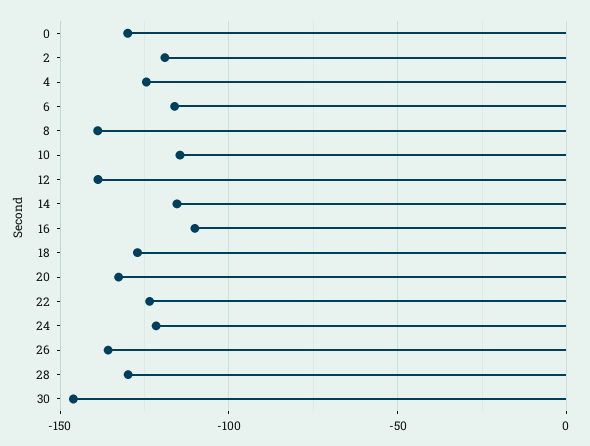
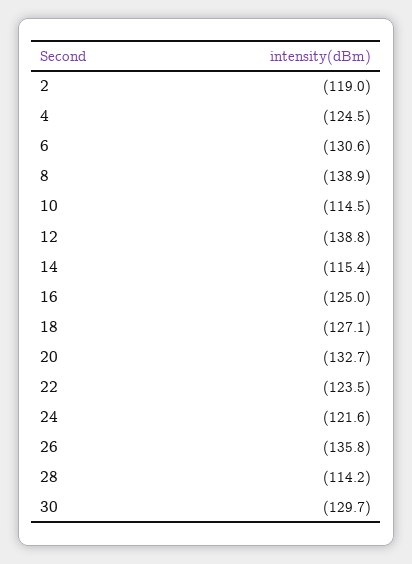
  {
-   "0": -130,
    "2": -119,
    "4": -124.5,
-   "6": -115,
+   "6": -130.6,
    "8": -138.9,
    "10": -114.5,
    "12": -138.8,
    "14": -115.4,
-   "16": -110,
+   "16": -125,
    "18": -127.1,
    "20": -132.7,
    "22": -123.5,
    "24": -121.6,
    "26": -135.8,
-   "28": -130,
+   "28": -114.2,
-   "30": -145
+   "30": -129.7
  }

